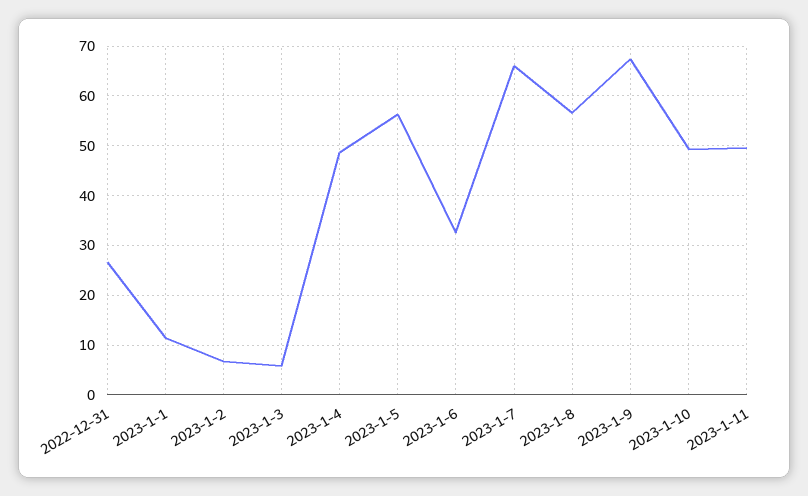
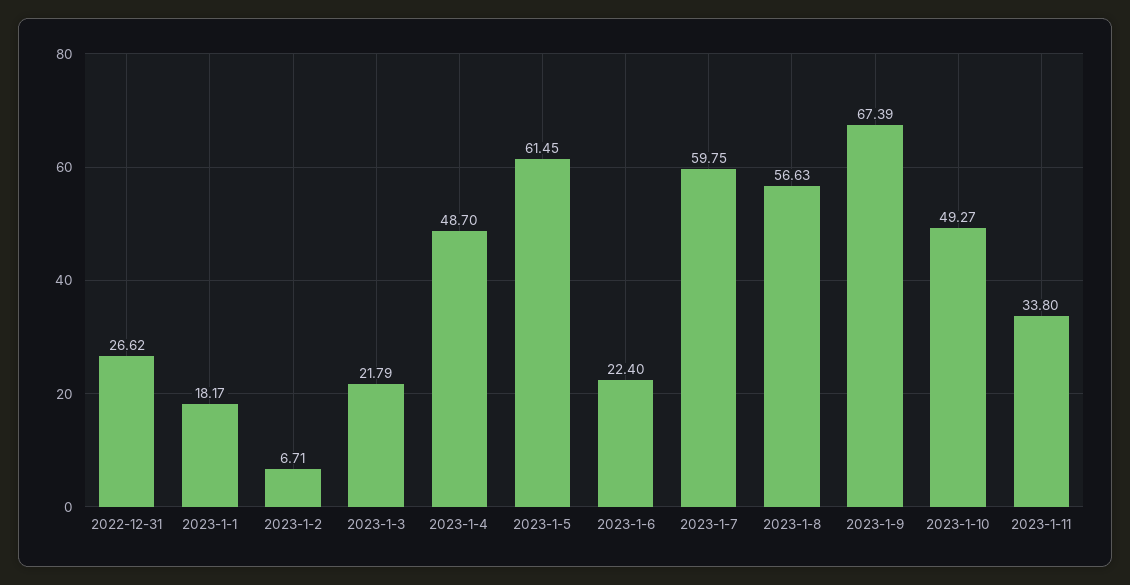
  {
    "2022-12-31": 26.62,
-   "2023-1-1": 12,
+   "2023-1-1": 18.17,
    "2023-1-2": 6.71,
-   "2023-1-3": 6,
+   "2023-1-3": 21.79,
    "2023-1-4": 48.7,
-   "2023-1-5": 56,
+   "2023-1-5": 61.45,
-   "2023-1-6": 32,
+   "2023-1-6": 22.4,
-   "2023-1-7": 66,
+   "2023-1-7": 59.75,
    "2023-1-8": 56.63,
    "2023-1-9": 67.39,
    "2023-1-10": 49.27,
-   "2023-1-11": 50
+   "2023-1-11": 33.8
  }

